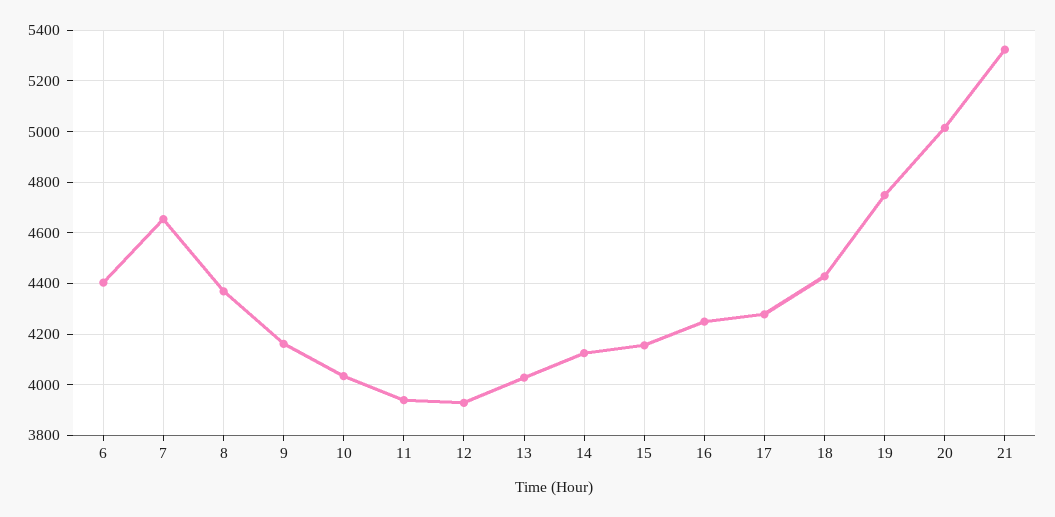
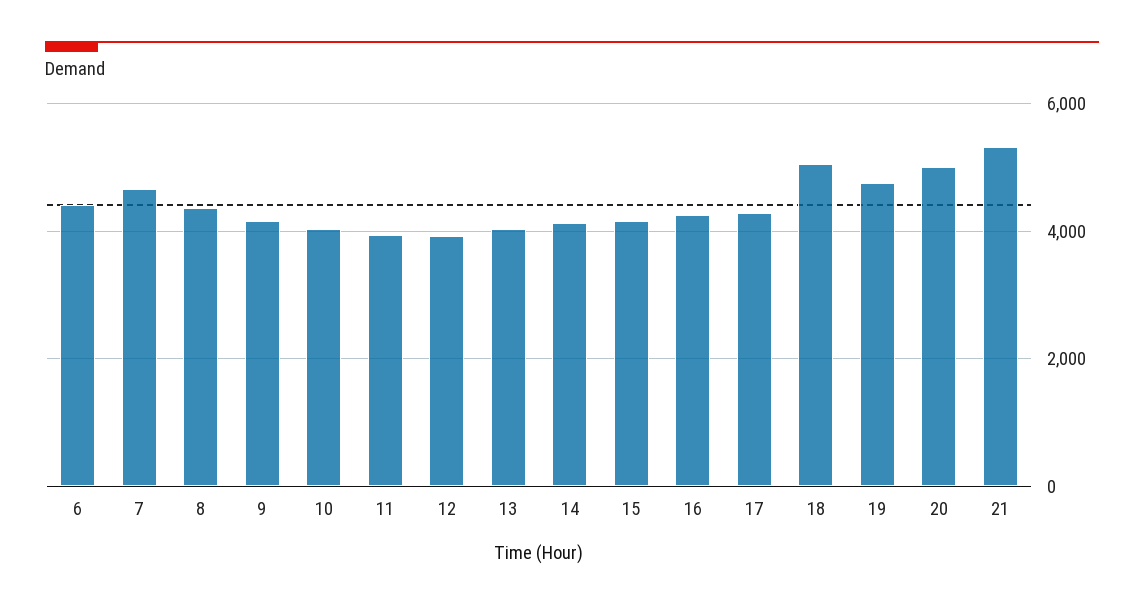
  {
    "6": 4400,
    "7": 4650,
    "8": 4375,
    "9": 4150,
    "10": 4025,
    "11": 3950,
    "12": 3925,
    "13": 4025,
    "14": 4125,
    "15": 4150,
    "16": 4250,
    "17": 4275,
-   "18": 4425,
+   "18": 5000,
    "19": 4750,
    "20": 5025,
    "21": 5325
  }

